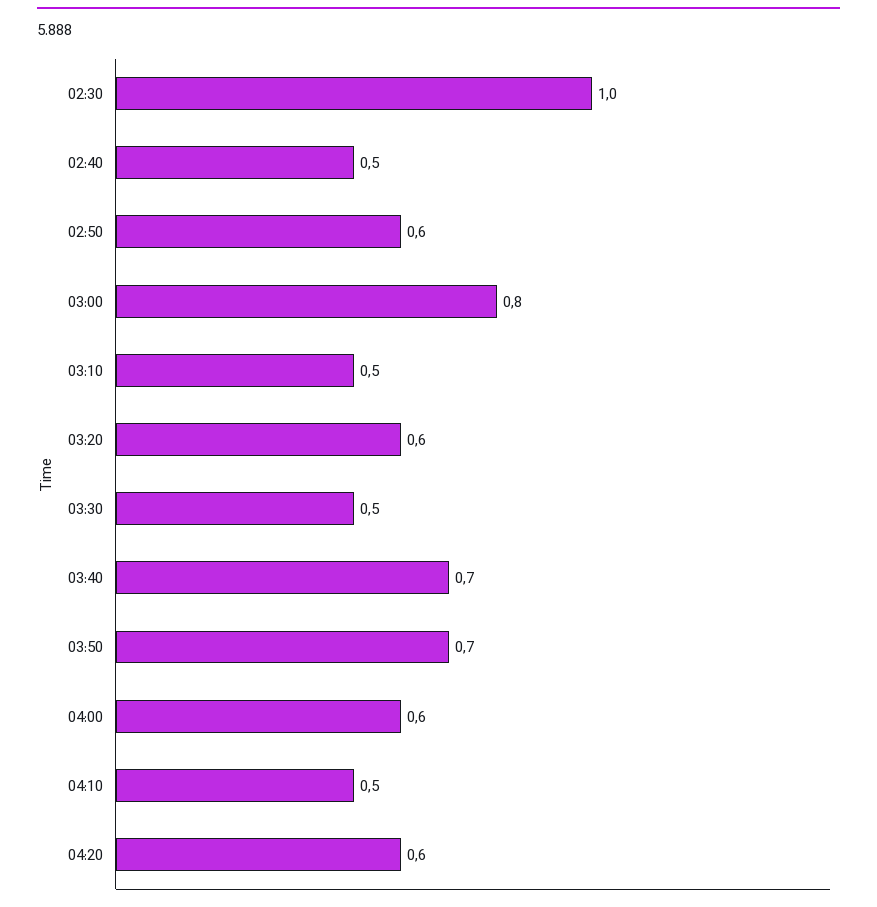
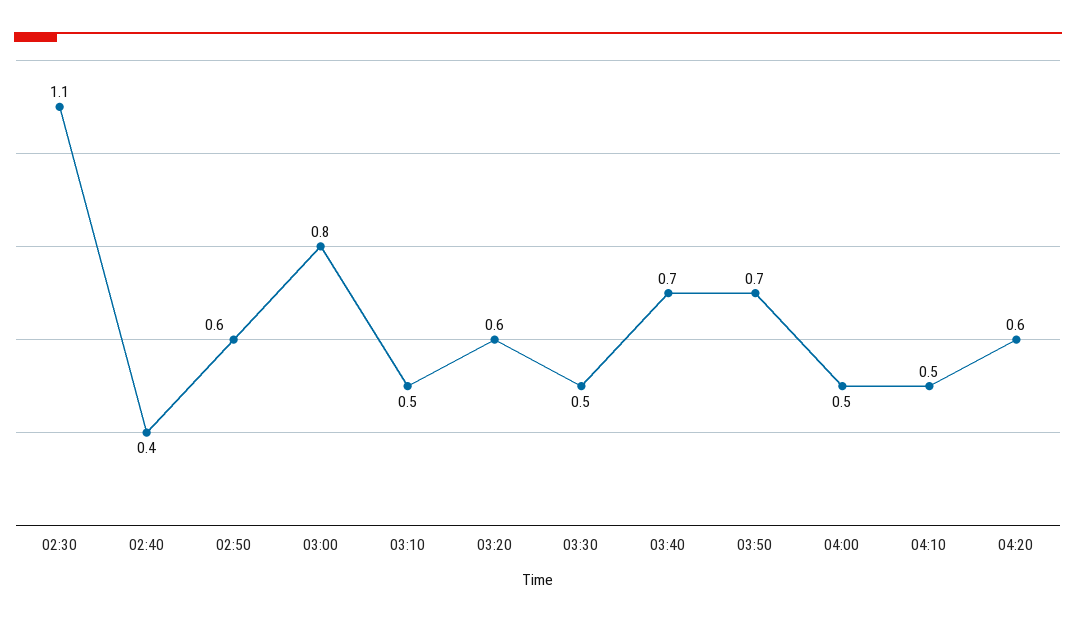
  {
-   "02:30": 1,
+   "02:30": 1.1,
-   "02:40": 0.5,
+   "02:40": 0.4,
    "02:50": 0.6,
    "03:00": 0.8,
    "03:10": 0.5,
    "03:20": 0.6,
    "03:30": 0.5,
    "03:40": 0.7,
    "03:50": 0.7,
-   "04:00": 0.6,
+   "04:00": 0.5,
    "04:10": 0.5,
    "04:20": 0.6
  }

